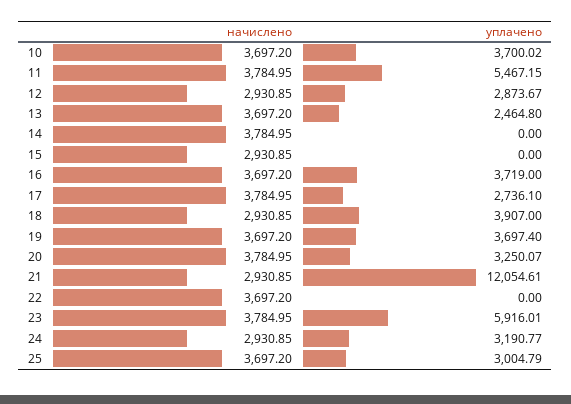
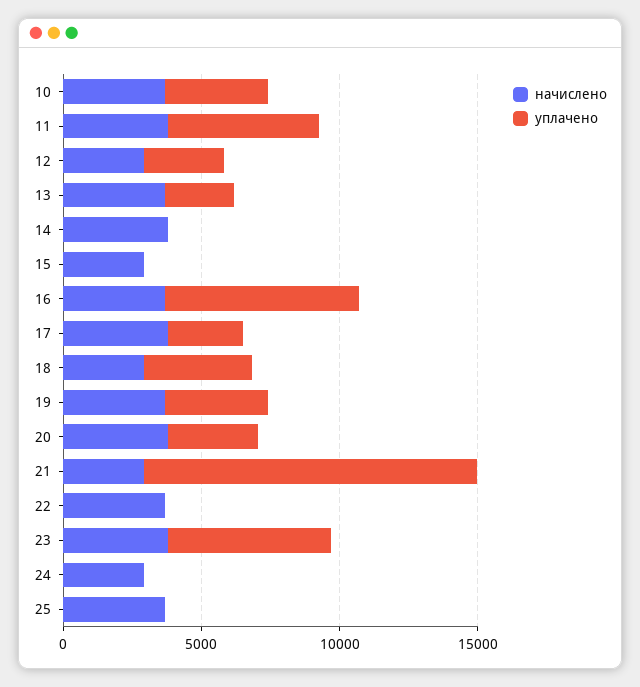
  {
    "начислено": {
      "10": 3697.2,
      "11": 3784.95,
      "12": 2930.85,
      "13": 3697.2,
      "14": 3784.95,
      "15": 2930.85,
      "16": 3697.2,
      "17": 3784.95,
      "18": 2930.85,
      "19": 3697.2,
      "20": 3784.95,
      "21": 2930.85,
      "22": 3697.2,
      "23": 3784.95,
      "24": 2930.85,
      "25": 3697.2
    },
    "уплачено": {
      "10": 3700.02,
      "11": 5467.15,
      "12": 2873.67,
      "13": 2464.8,
      "14": 0,
      "15": 0,
-     "16": 3719,
+     "16": 7000,
      "17": 2736.1,
      "18": 3907,
      "19": 3697.4,
      "20": 3250.07,
      "21": 12054.61,
      "22": 0,
      "23": 5916.01,
-     "24": 3190.77,
+     "24": 0,
-     "25": 3004.79
+     "25": 0
    }
  }

